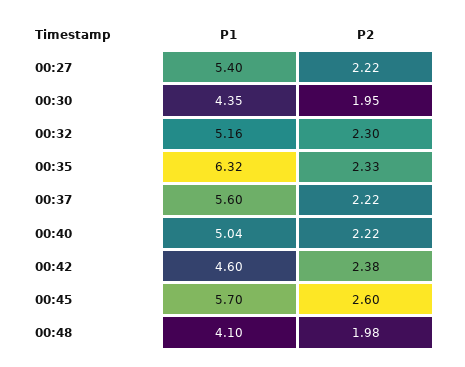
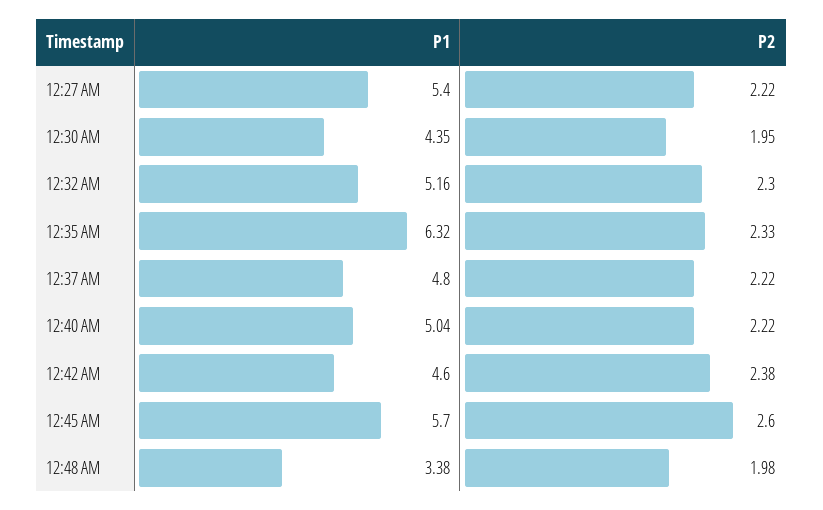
  {
    "P1": {
      "00:27": 5.4,
      "00:30": 4.35,
      "00:32": 5.16,
      "00:35": 6.32,
-     "00:37": 5.6,
+     "00:37": 4.8,
      "00:40": 5.04,
      "00:42": 4.6,
      "00:45": 5.7,
-     "00:48": 4.1
+     "00:48": 3.38
    },
    "P2": {
      "00:27": 2.22,
      "00:30": 1.95,
      "00:32": 2.3,
      "00:35": 2.33,
      "00:37": 2.22,
      "00:40": 2.22,
      "00:42": 2.38,
      "00:45": 2.6,
      "00:48": 1.98
    }
  }

